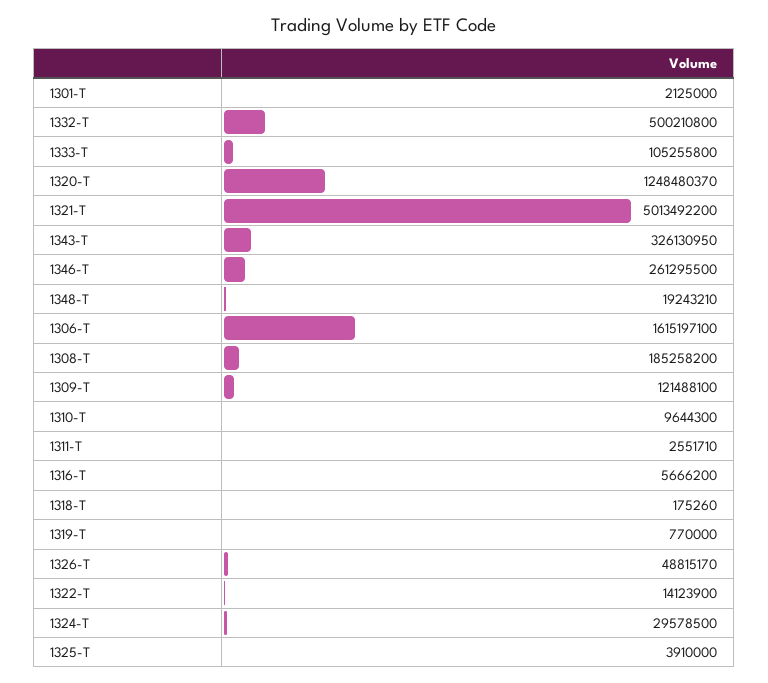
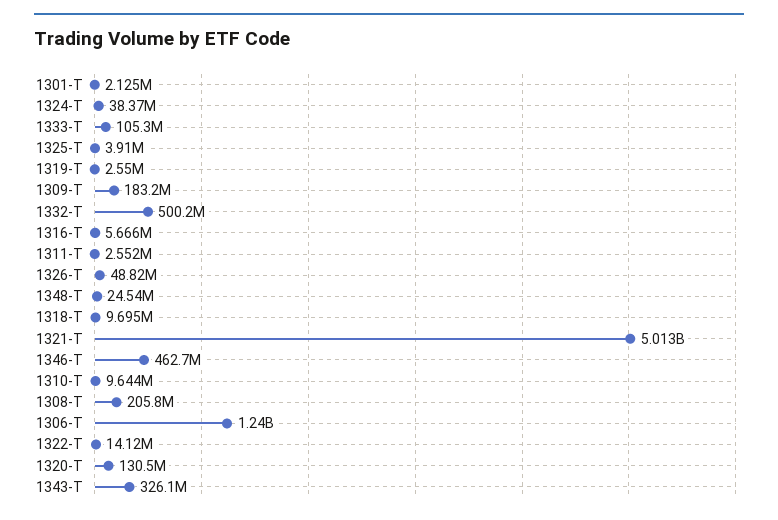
  {
    "1301-T": 2125000,
    "1332-T": 500210800,
    "1333-T": 105255800,
-   "1320-T": 1248480370,
+   "1320-T": 130500000,
    "1321-T": 5013492200,
    "1343-T": 326130950,
-   "1346-T": 261295500,
+   "1346-T": 462700000,
-   "1348-T": 19243210,
+   "1348-T": 24540000,
-   "1306-T": 1615197100,
+   "1306-T": 1240000000,
-   "1308-T": 185258200,
+   "1308-T": 205800000,
-   "1309-T": 121488100,
+   "1309-T": 183200000,
    "1310-T": 9644300,
    "1311-T": 2551710,
    "1316-T": 5666200,
-   "1318-T": 175260,
+   "1318-T": 9695000,
-   "1319-T": 770000,
+   "1319-T": 2550000,
    "1326-T": 48815170,
    "1322-T": 14123900,
-   "1324-T": 29578500,
+   "1324-T": 38370000,
    "1325-T": 3910000
  }

